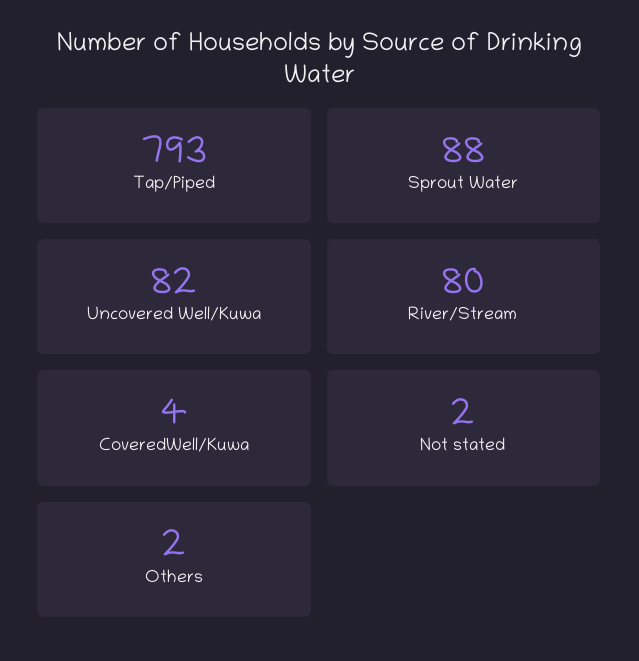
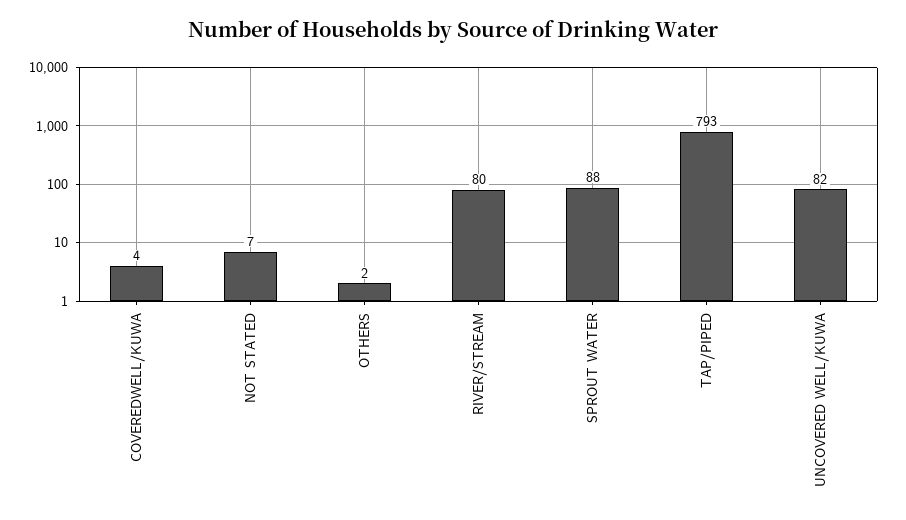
  {
    "Tap/Piped": 793,
    "Sprout Water": 88,
    "Uncovered Well/Kuwa": 82,
    "River/Stream": 80,
    "CoveredWell/Kuwa": 4,
-   "Not stated": 2,
+   "Not stated": 7,
    "Others": 2
  }

